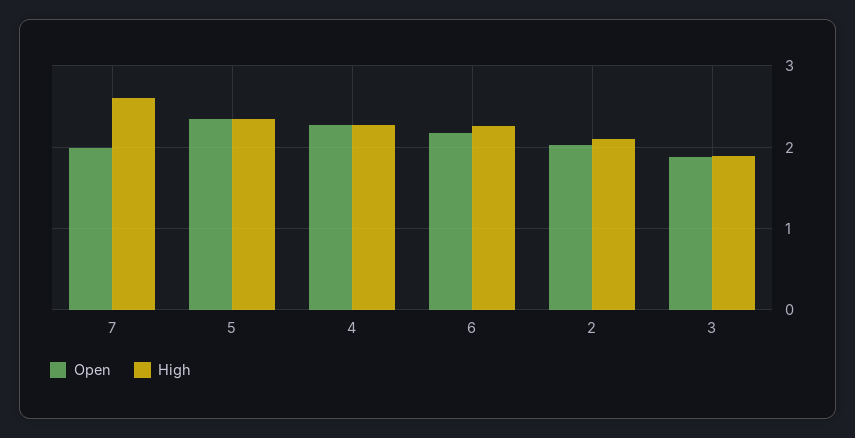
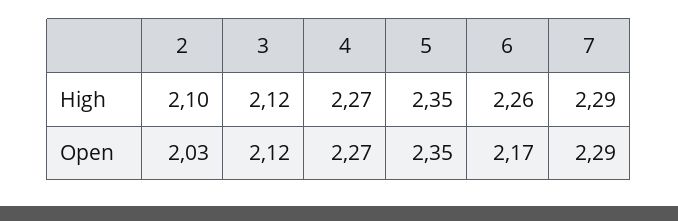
  {
    "Open": {
-     "7": 2,
+     "7": 2.29,
      "5": 2.35,
      "4": 2.27,
      "6": 2.17,
      "2": 2.03,
-     "3": 1.9
+     "3": 2.12
    },
    "High": {
-     "7": 2.6,
+     "7": 2.29,
      "5": 2.35,
      "4": 2.27,
      "6": 2.26,
      "2": 2.1,
-     "3": 1.9
+     "3": 2.12
    }
  }

